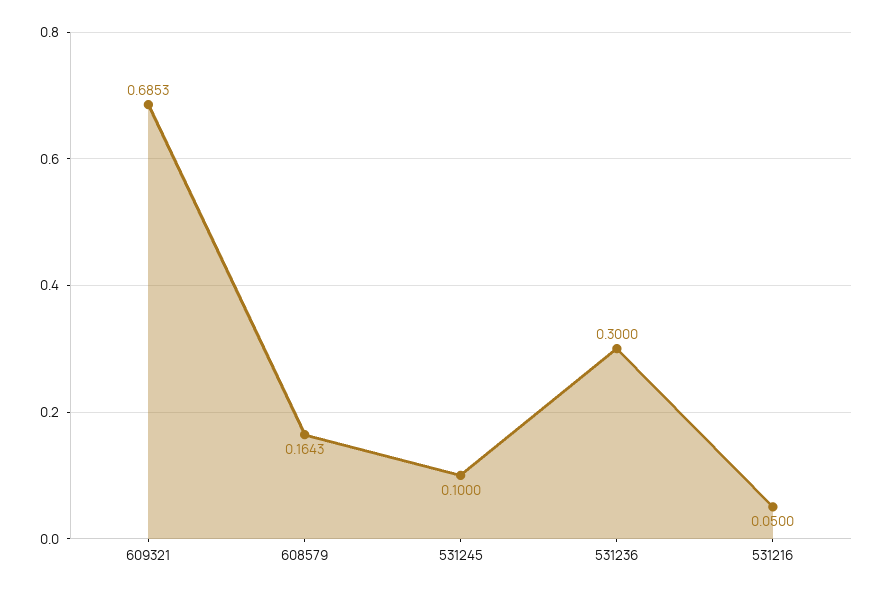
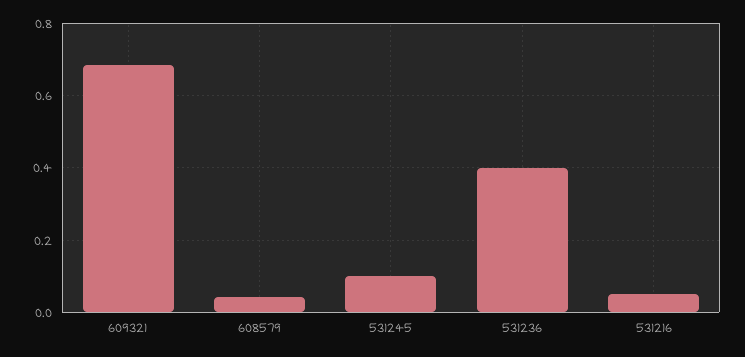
  {
    "609321": 0.6853,
-   "608579": 0.1643,
+   "608579": 0.04,
    "531245": 0.1,
-   "531236": 0.3,
+   "531236": 0.4,
    "531216": 0.05
  }

